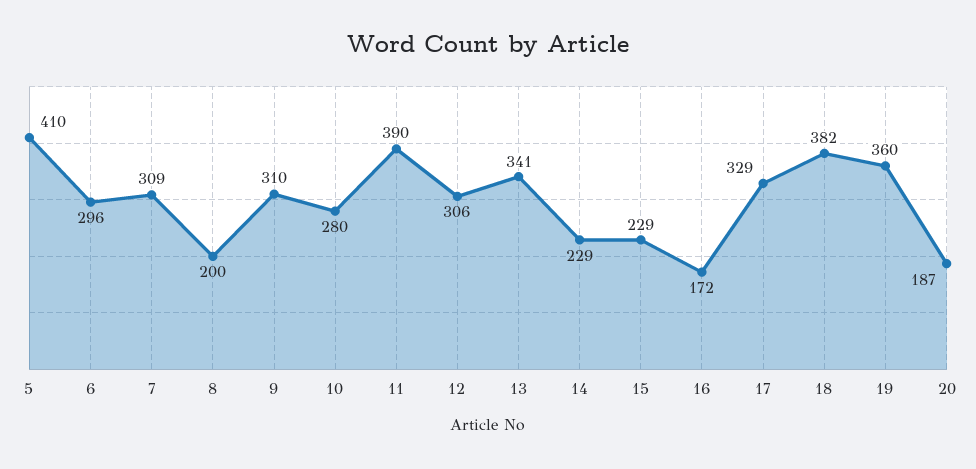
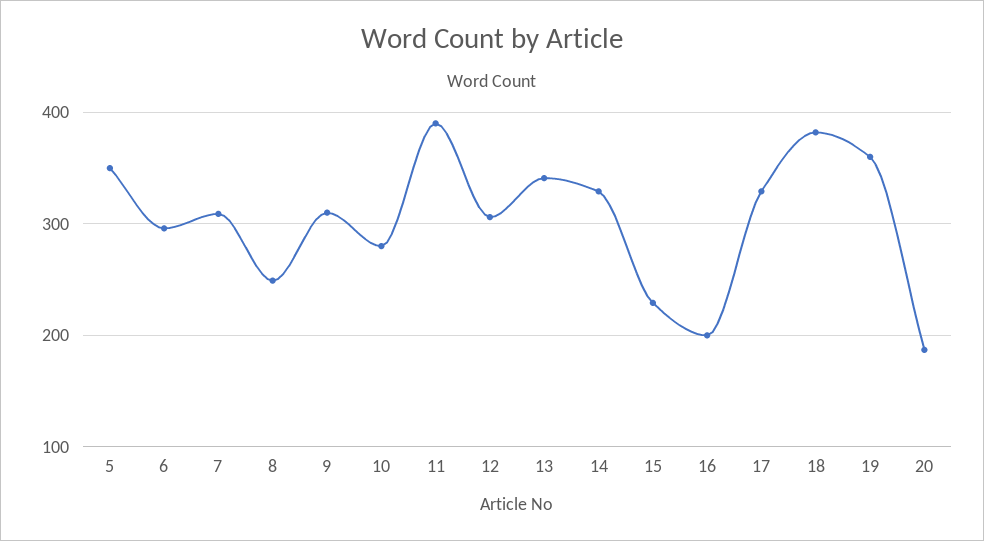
  {
-   "5": 410,
+   "5": 350,
    "6": 296,
    "7": 309,
-   "8": 200,
+   "8": 250,
    "9": 310,
    "10": 280,
    "11": 390,
    "12": 306,
    "13": 341,
-   "14": 229,
+   "14": 330,
    "15": 229,
-   "16": 172,
+   "16": 200,
    "17": 329,
    "18": 382,
    "19": 360,
    "20": 187
  }

